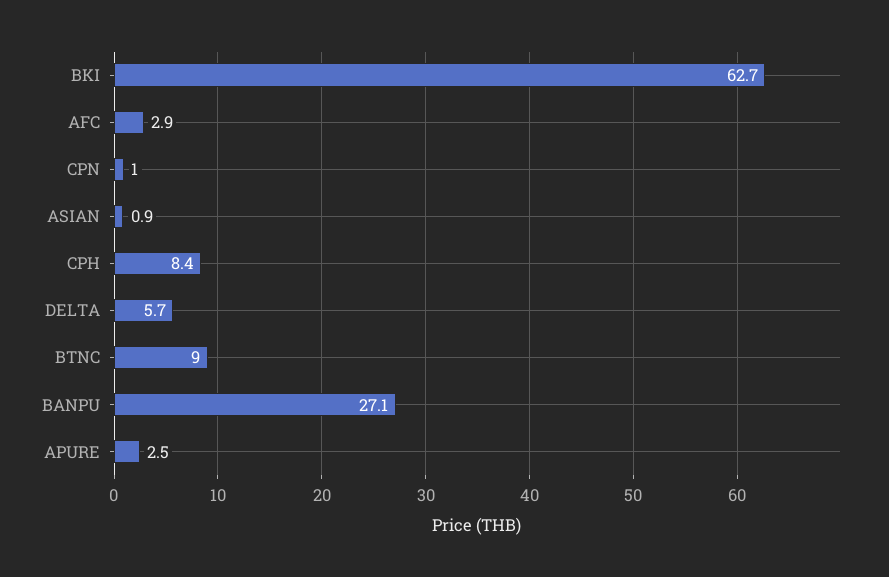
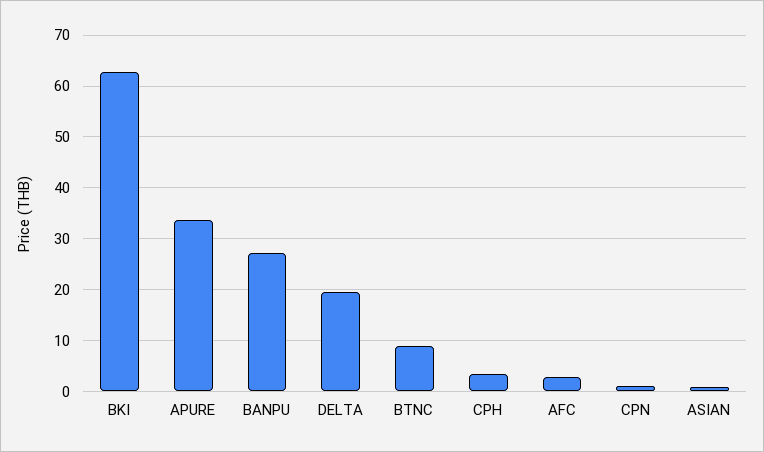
  {
    "BKI": 62.7,
    "AFC": 2.9,
    "CPN": 1,
    "ASIAN": 0.9,
-   "CPH": 8.4,
+   "CPH": 4,
-   "DELTA": 5.7,
+   "DELTA": 20,
    "BTNC": 9,
    "BANPU": 27.1,
-   "APURE": 2.5
+   "APURE": 34
  }

